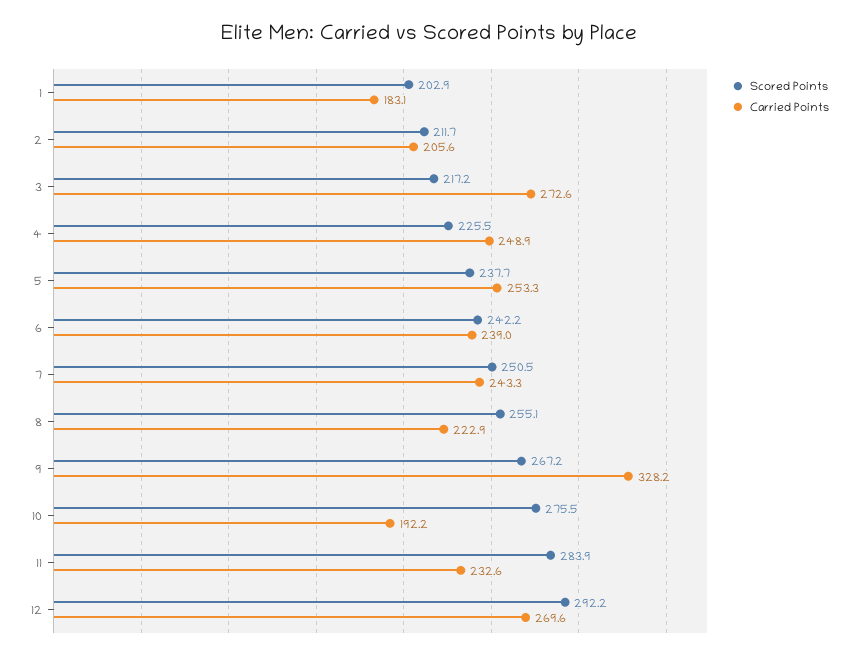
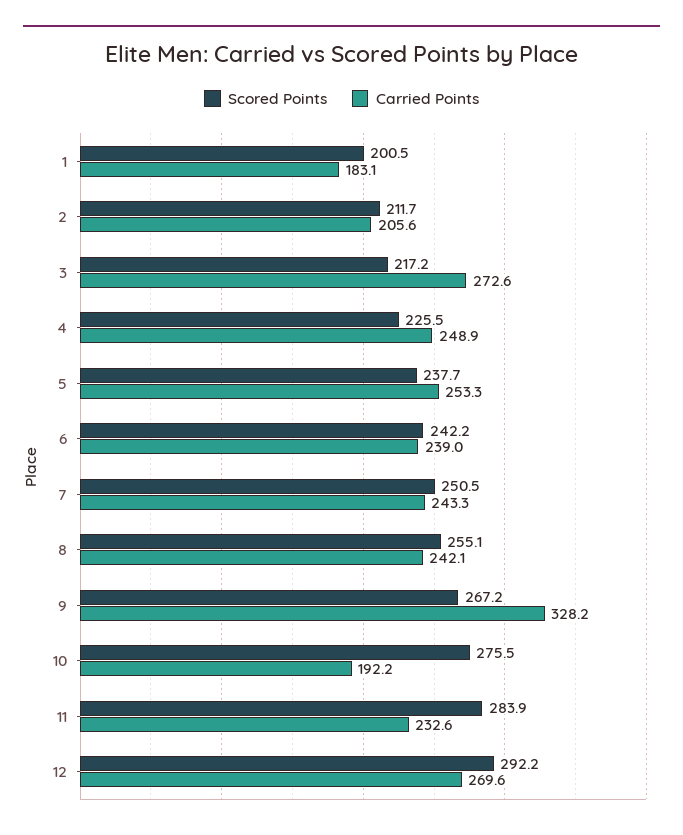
  {
    "Scored Points": {
-     "1": 202.9,
+     "1": 200.5,
      "2": 211.7,
      "3": 217.2,
      "4": 225.5,
      "5": 237.7,
      "6": 242.2,
      "7": 250.5,
      "8": 255.1,
      "9": 267.2,
      "10": 275.5,
      "11": 283.9,
      "12": 292.2
    },
    "Carried Points": {
      "1": 183.1,
      "2": 205.6,
      "3": 272.6,
      "4": 248.9,
      "5": 253.3,
      "6": 239,
      "7": 243.3,
-     "8": 222.9,
+     "8": 242.1,
      "9": 328.2,
      "10": 192.2,
      "11": 232.6,
      "12": 269.6
    }
  }

